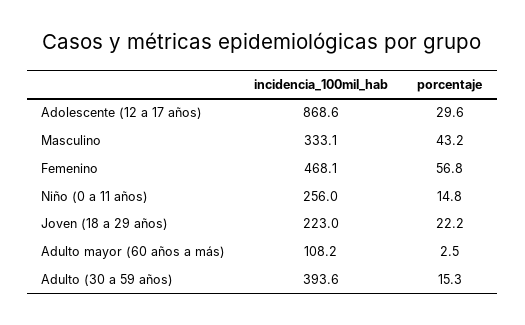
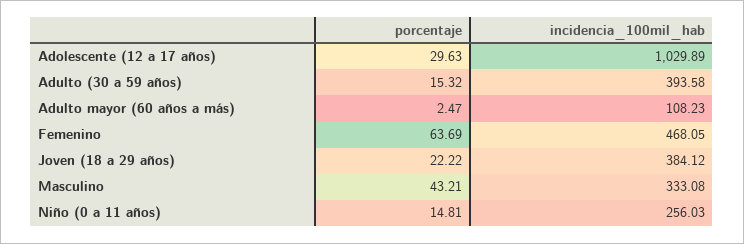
  {
    "incidencia_100mil_hab": {
-     "Adolescente (12 a 17 años)": 868.6,
+     "Adolescente (12 a 17 años)": 1029.89,
      "Masculino": 333.08,
      "Femenino": 468.05,
      "Niño (0 a 11 años)": 256.03,
-     "Joven (18 a 29 años)": 223,
+     "Joven (18 a 29 años)": 384.12,
      "Adulto mayor (60 años a más)": 108.23,
      "Adulto (30 a 59 años)": 393.58
    },
    "porcentaje": {
      "Adolescente (12 a 17 años)": 29.63,
      "Masculino": 43.21,
-     "Femenino": 56.8,
+     "Femenino": 63.69,
      "Niño (0 a 11 años)": 14.81,
      "Joven (18 a 29 años)": 22.22,
      "Adulto mayor (60 años a más)": 2.47,
      "Adulto (30 a 59 años)": 15.32
    }
  }

